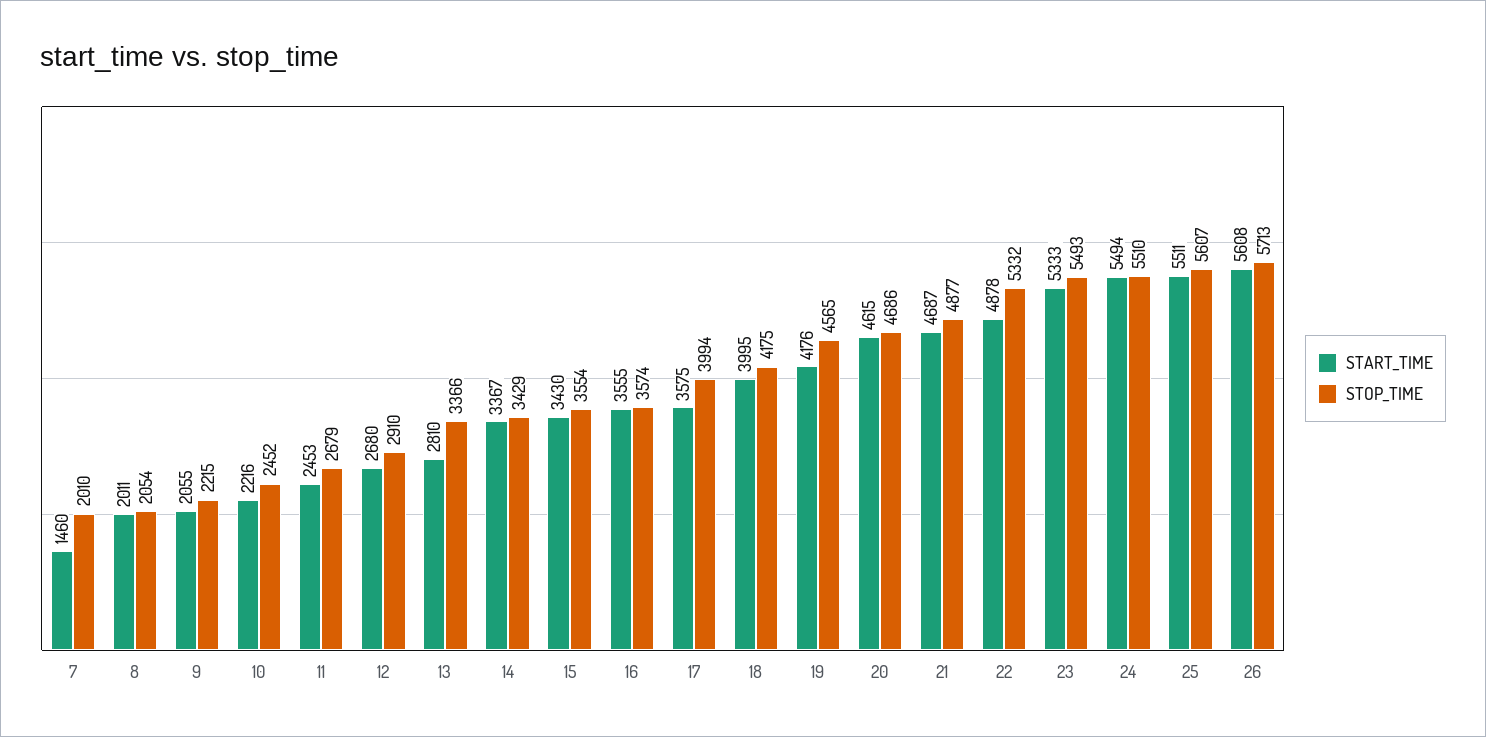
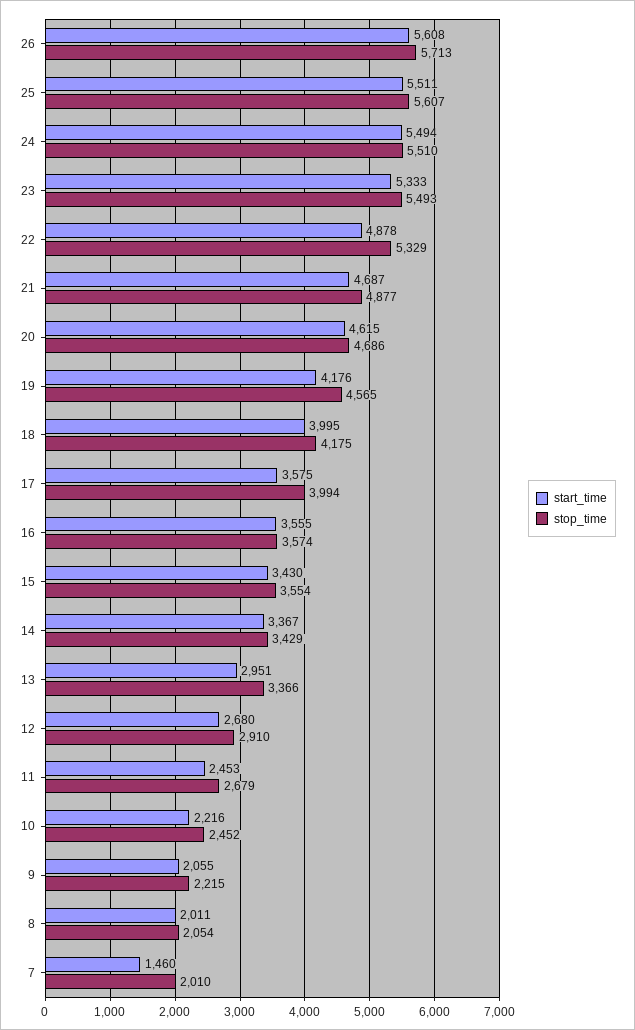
  {
    "START_TIME": {
      "7": 1460,
      "8": 2011,
      "9": 2055,
      "10": 2216,
      "11": 2453,
      "12": 2680,
-     "13": 2810,
+     "13": 2951,
      "14": 3367,
      "15": 3430,
      "16": 3555,
      "17": 3575,
      "18": 3995,
      "19": 4176,
      "20": 4615,
      "21": 4687,
      "22": 4878,
      "23": 5333,
      "24": 5494,
      "25": 5511,
      "26": 5608
    },
    "STOP_TIME": {
      "7": 2010,
      "8": 2054,
      "9": 2215,
      "10": 2452,
      "11": 2679,
      "12": 2910,
      "13": 3366,
      "14": 3429,
      "15": 3554,
      "16": 3574,
      "17": 3994,
      "18": 4175,
      "19": 4565,
      "20": 4686,
      "21": 4877,
-     "22": 5332,
+     "22": 5329,
      "23": 5493,
      "24": 5510,
      "25": 5607,
      "26": 5713
    }
  }

